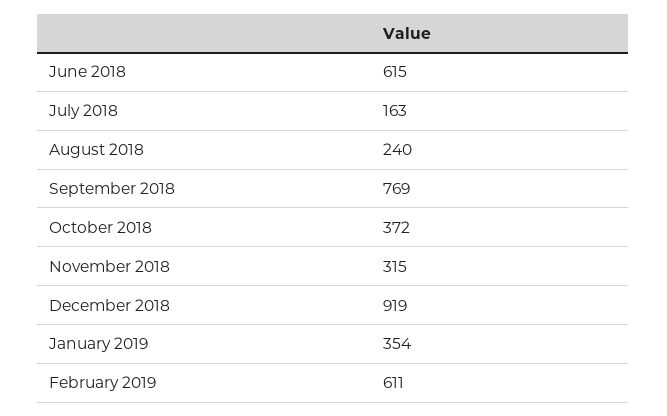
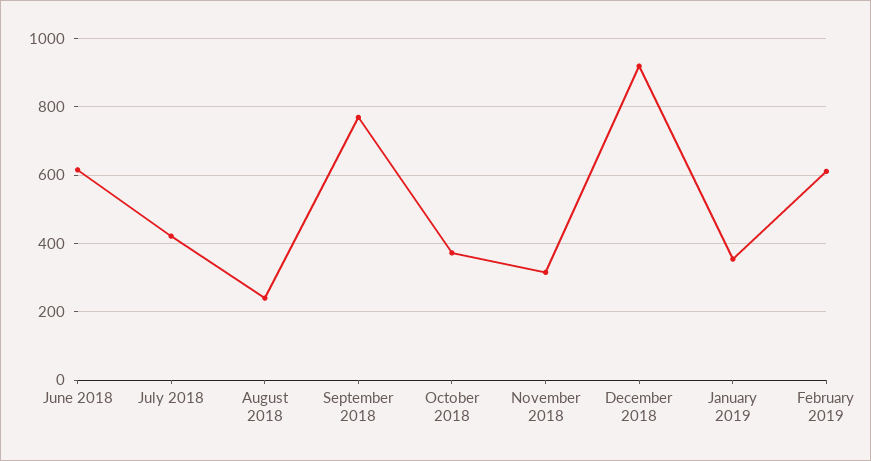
  {
    "June 2018": 615,
-   "July 2018": 163,
+   "July 2018": 420,
    "August 2018": 240,
    "September 2018": 769,
    "October 2018": 372,
    "November 2018": 315,
    "December 2018": 919,
    "January 2019": 354,
    "February 2019": 611
  }

